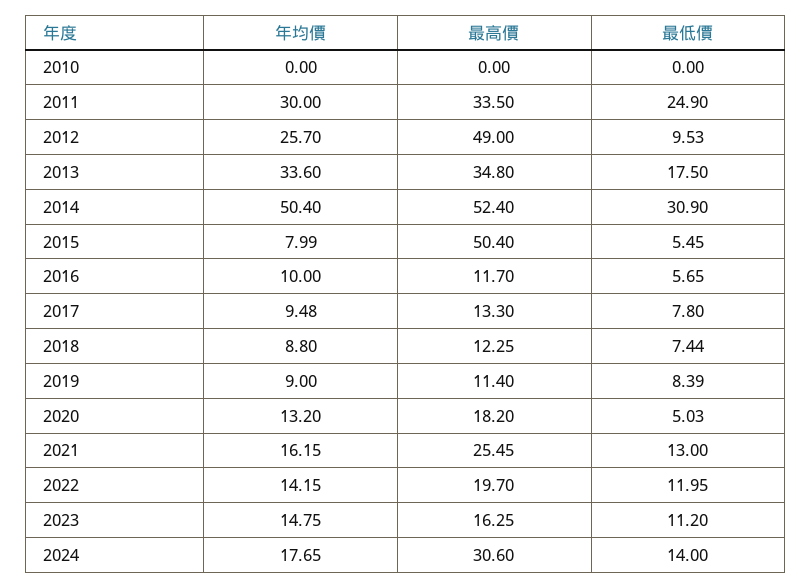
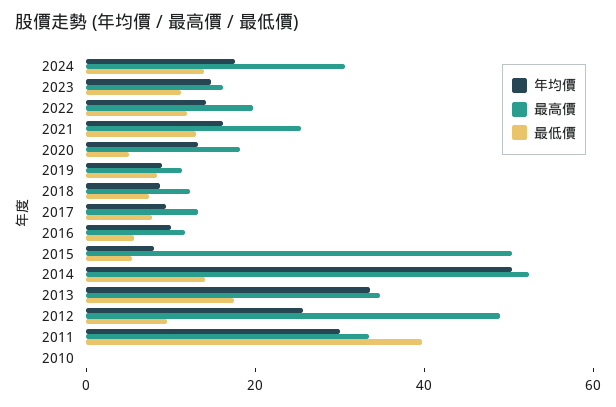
  {
    "年均價": {
      "2010": 0,
      "2011": 30,
      "2012": 25.7,
      "2013": 33.6,
      "2014": 50.4,
      "2015": 7.99,
      "2016": 10,
      "2017": 9.48,
      "2018": 8.8,
      "2019": 9,
      "2020": 13.2,
      "2021": 16.15,
      "2022": 14.15,
      "2023": 14.75,
      "2024": 17.65
    },
    "最高價": {
      "2010": 0,
      "2011": 33.5,
      "2012": 49,
      "2013": 34.8,
      "2014": 52.4,
      "2015": 50.4,
      "2016": 11.7,
      "2017": 13.3,
      "2018": 12.25,
      "2019": 11.4,
      "2020": 18.2,
      "2021": 25.45,
      "2022": 19.7,
      "2023": 16.25,
      "2024": 30.6
    },
    "最低價": {
      "2010": 0,
-     "2011": 24.9,
+     "2011": 40,
      "2012": 9.53,
      "2013": 17.5,
-     "2014": 30.9,
+     "2014": 15,
      "2015": 5.45,
      "2016": 5.65,
      "2017": 7.8,
      "2018": 7.44,
      "2019": 8.39,
      "2020": 5.03,
      "2021": 13,
      "2022": 11.95,
      "2023": 11.2,
      "2024": 14
    }
  }

